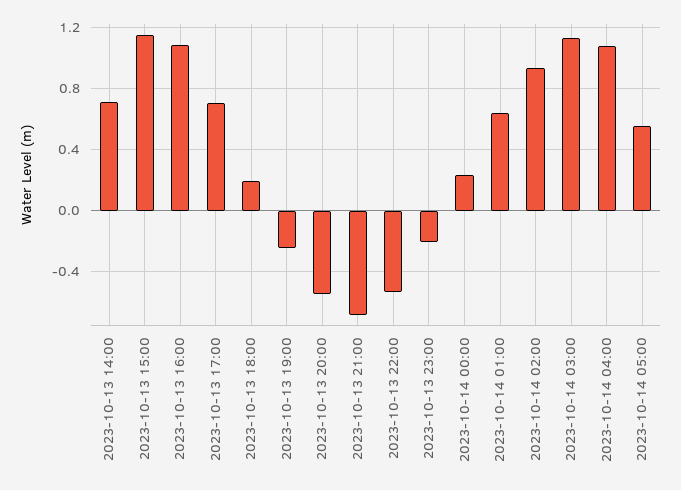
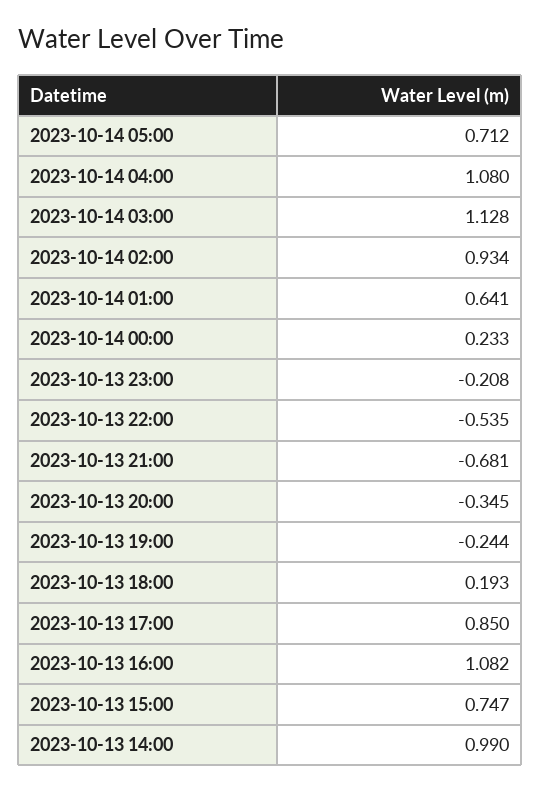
  {
-   "2023-10-13 14:00": 0.7,
+   "2023-10-13 14:00": 0.99,
-   "2023-10-13 15:00": 1.15,
+   "2023-10-13 15:00": 0.747,
    "2023-10-13 16:00": 1.082,
-   "2023-10-13 17:00": 0.7,
+   "2023-10-13 17:00": 0.85,
    "2023-10-13 18:00": 0.193,
    "2023-10-13 19:00": -0.244,
-   "2023-10-13 20:00": -0.55,
+   "2023-10-13 20:00": -0.345,
    "2023-10-13 21:00": -0.681,
    "2023-10-13 22:00": -0.535,
    "2023-10-13 23:00": -0.208,
    "2023-10-14 00:00": 0.233,
    "2023-10-14 01:00": 0.641,
    "2023-10-14 02:00": 0.934,
    "2023-10-14 03:00": 1.128,
    "2023-10-14 04:00": 1.08,
-   "2023-10-14 05:00": 0.55
+   "2023-10-14 05:00": 0.712
  }

